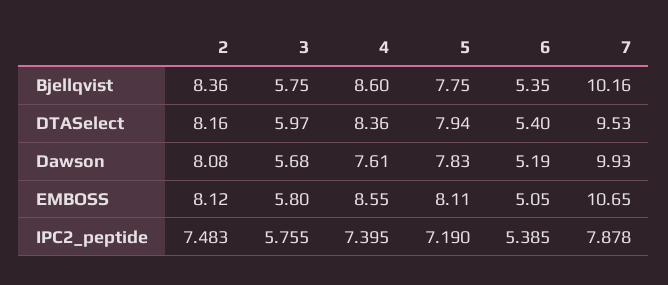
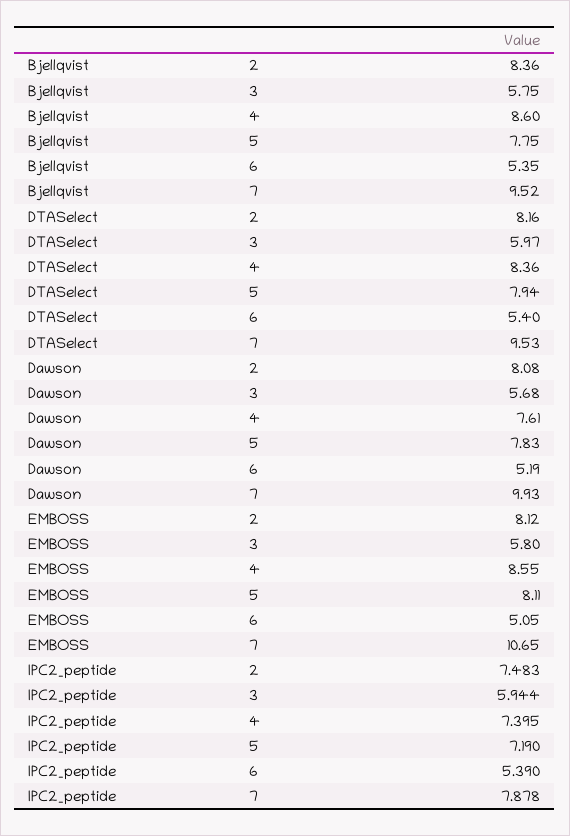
  {
    "2": {
      "Bjellqvist": 8.36,
      "DTASelect": 8.16,
      "Dawson": 8.08,
      "EMBOSS": 8.12,
      "IPC2_peptide": 7.483
    },
    "3": {
      "Bjellqvist": 5.75,
      "DTASelect": 5.97,
      "Dawson": 5.68,
      "EMBOSS": 5.8,
-     "IPC2_peptide": 5.755
+     "IPC2_peptide": 5.944
    },
    "4": {
      "Bjellqvist": 8.6,
      "DTASelect": 8.36,
      "Dawson": 7.61,
      "EMBOSS": 8.55,
      "IPC2_peptide": 7.395
    },
    "5": {
      "Bjellqvist": 7.75,
      "DTASelect": 7.94,
      "Dawson": 7.83,
      "EMBOSS": 8.11,
      "IPC2_peptide": 7.19
    },
    "6": {
      "Bjellqvist": 5.35,
      "DTASelect": 5.4,
      "Dawson": 5.19,
      "EMBOSS": 5.05,
-     "IPC2_peptide": 5.385
+     "IPC2_peptide": 5.39
    },
    "7": {
-     "Bjellqvist": 10.16,
+     "Bjellqvist": 9.52,
      "DTASelect": 9.53,
      "Dawson": 9.93,
      "EMBOSS": 10.65,
      "IPC2_peptide": 7.878
    }
  }

